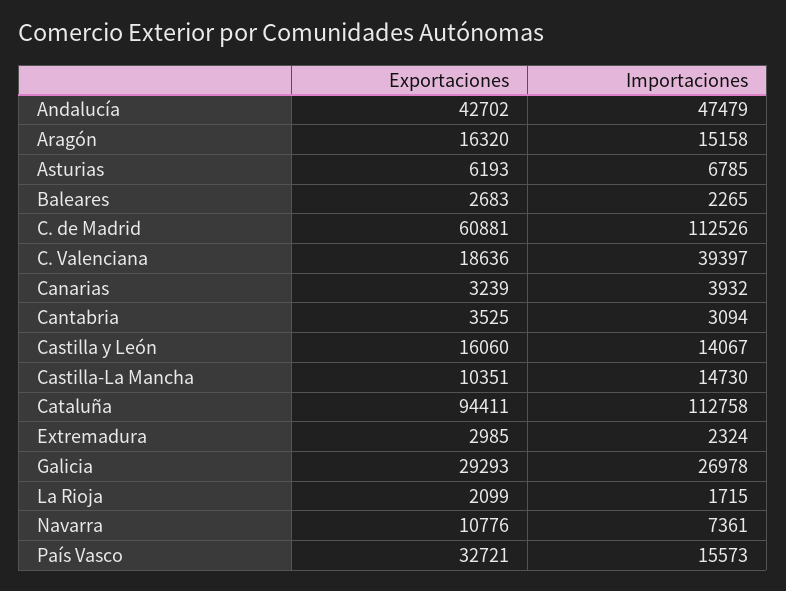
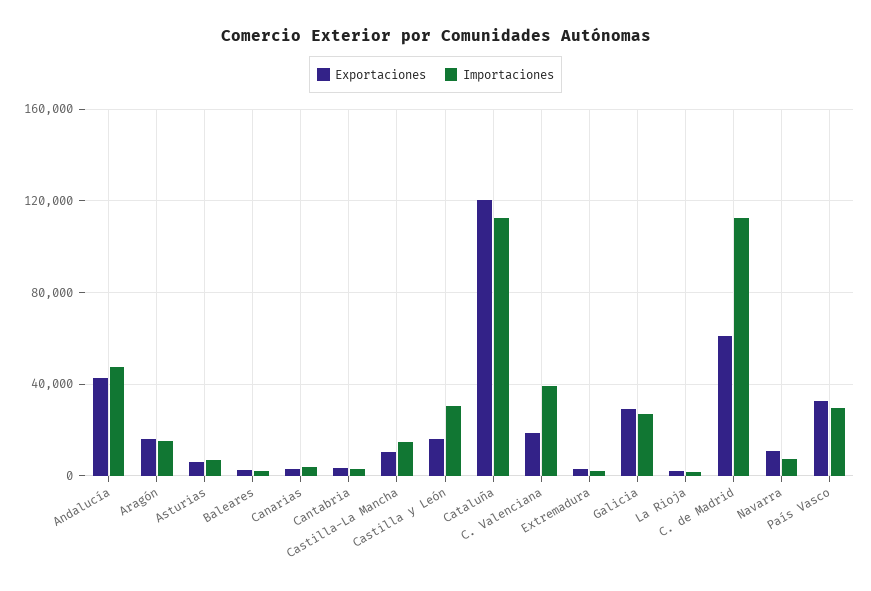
  {
    "Exportaciones": {
      "Andalucía": 42702,
      "Aragón": 16320,
      "Asturias": 6193,
      "Baleares": 2683,
      "C. de Madrid": 60881,
      "C. Valenciana": 18636,
      "Canarias": 3239,
      "Cantabria": 3525,
      "Castilla y León": 16060,
      "Castilla-La Mancha": 10351,
-     "Cataluña": 94411,
+     "Cataluña": 120000,
      "Extremadura": 2985,
      "Galicia": 29293,
      "La Rioja": 2099,
      "Navarra": 10776,
      "País Vasco": 32721
    },
    "Importaciones": {
      "Andalucía": 47479,
      "Aragón": 15158,
      "Asturias": 6785,
      "Baleares": 2265,
      "C. de Madrid": 112526,
      "C. Valenciana": 39397,
      "Canarias": 3932,
      "Cantabria": 3094,
-     "Castilla y León": 14067,
+     "Castilla y León": 30000,
      "Castilla-La Mancha": 14730,
      "Cataluña": 112758,
      "Extremadura": 2324,
      "Galicia": 26978,
      "La Rioja": 1715,
      "Navarra": 7361,
-     "País Vasco": 15573
+     "País Vasco": 30000
    }
  }

